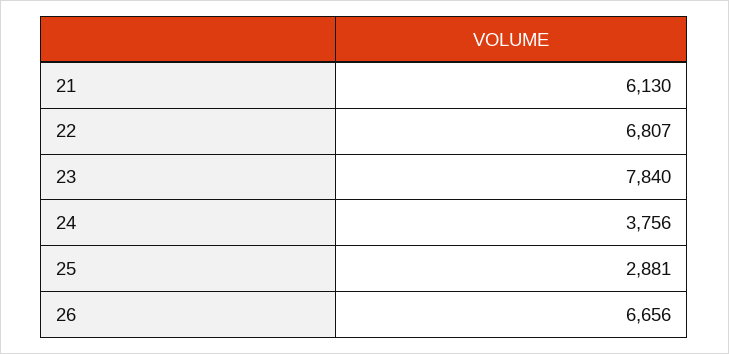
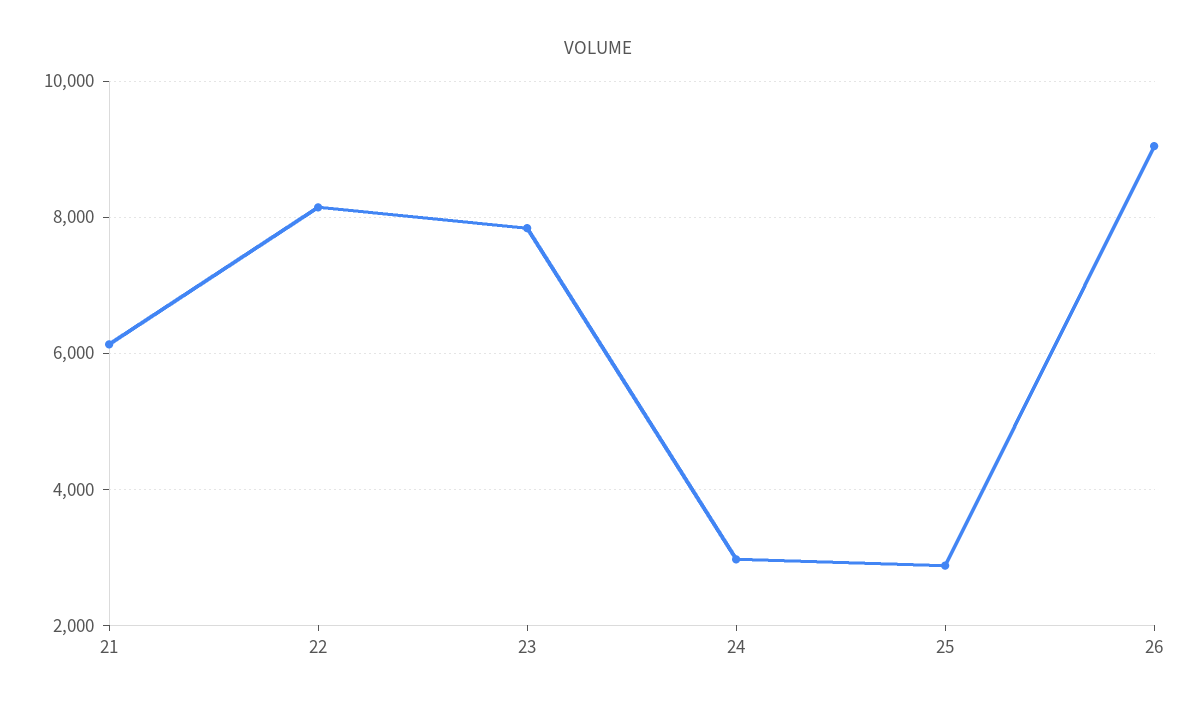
  {
    "21": 6130,
-   "22": 6807,
+   "22": 8200,
    "23": 7840,
-   "24": 3756,
+   "24": 3000,
    "25": 2881,
-   "26": 6656
+   "26": 9000
  }

